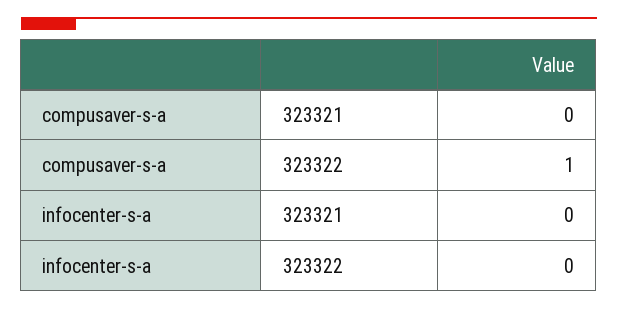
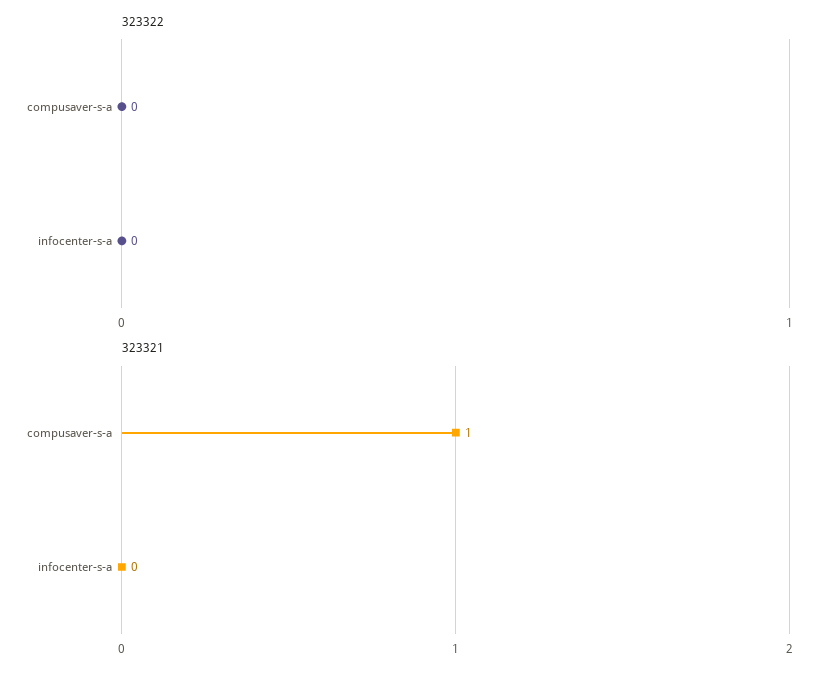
  {
    "323321": {
-     "compusaver-s-a": 0,
+     "compusaver-s-a": 1,
      "infocenter-s-a": 0
    },
    "323322": {
-     "compusaver-s-a": 1,
+     "compusaver-s-a": 0,
      "infocenter-s-a": 0
    }
  }

